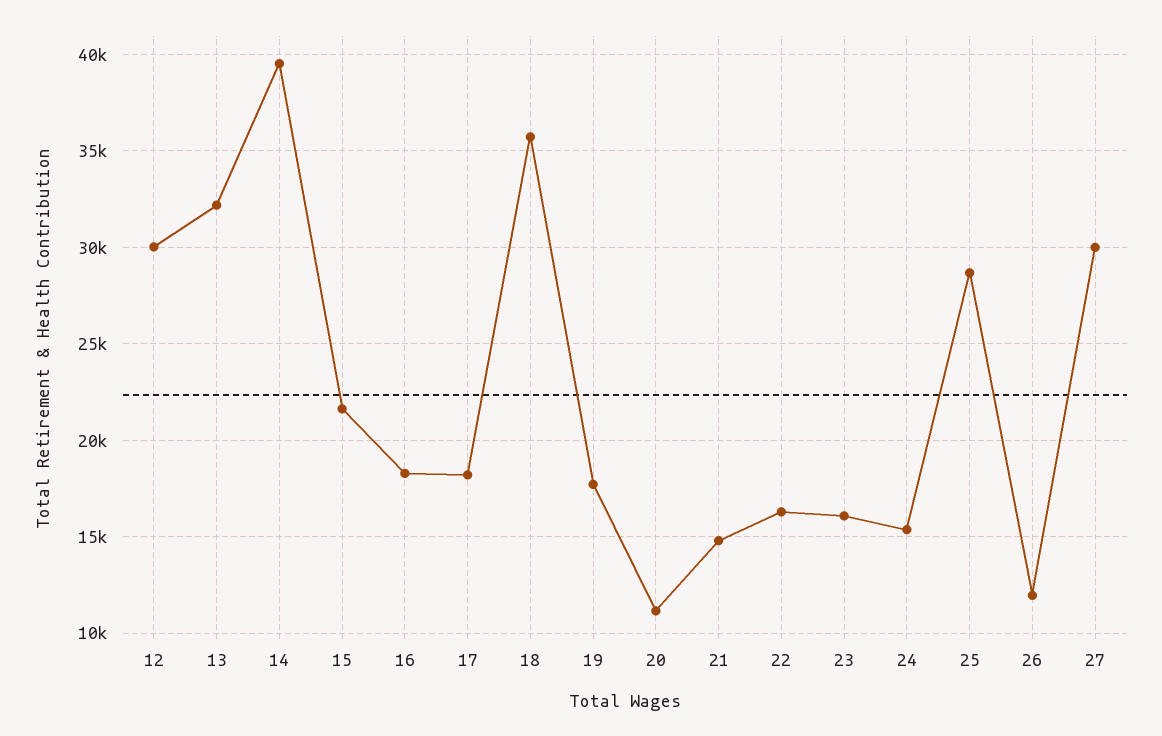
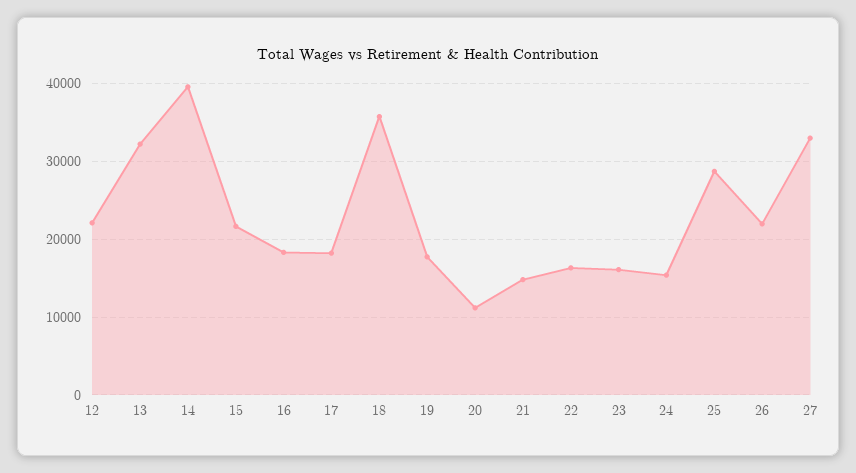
  {
-   "12": 30000,
+   "12": 22000,
    "13": 32000,
    "14": 39500,
    "15": 21500,
    "16": 18500,
    "17": 18000,
    "18": 35500,
    "19": 17500,
    "20": 11000,
    "21": 15000,
    "22": 16500,
    "23": 16000,
    "24": 15500,
    "25": 28500,
-   "26": 12000,
+   "26": 22000,
-   "27": 30000
+   "27": 33000
  }

